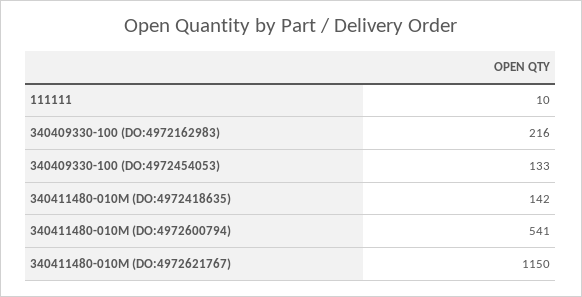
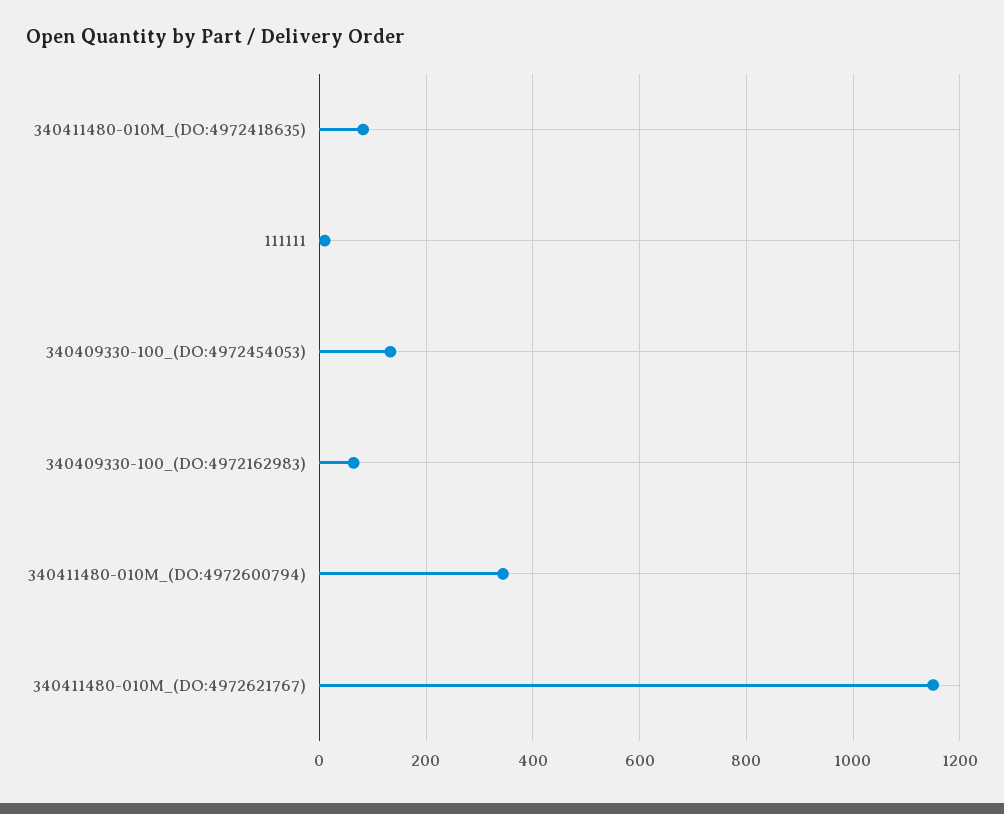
  {
    "111111": 10,
-   "340409330-100 (DO:4972162983)": 216,
+   "340409330-100 (DO:4972162983)": 60,
    "340409330-100 (DO:4972454053)": 133,
-   "340411480-010M (DO:4972418635)": 142,
+   "340411480-010M (DO:4972418635)": 80,
-   "340411480-010M (DO:4972600794)": 541,
+   "340411480-010M (DO:4972600794)": 340,
    "340411480-010M (DO:4972621767)": 1150
  }

